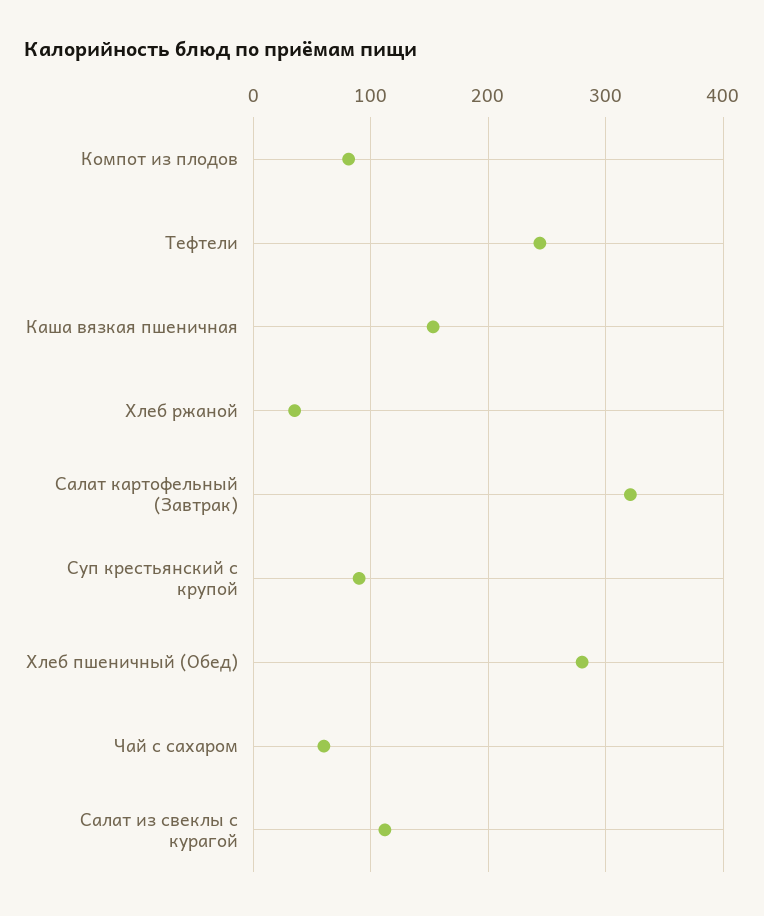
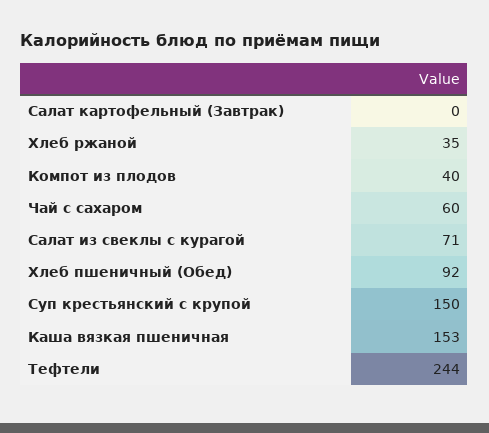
  {
-   "Компот из плодов": 80,
+   "Компот из плодов": 40,
    "Тефтели": 244,
    "Каша вязкая пшеничная": 153,
    "Хлеб ржаной": 35,
-   "Салат картофельный (Завтрак)": 320,
+   "Салат картофельный (Завтрак)": 0,
-   "Суп крестьянский с крупой": 90,
+   "Суп крестьянский с крупой": 150,
-   "Хлеб пшеничный (Обед)": 280,
+   "Хлеб пшеничный (Обед)": 92,
    "Чай с сахаром": 60,
-   "Салат из свеклы с курагой": 110
+   "Салат из свеклы с курагой": 71
  }

